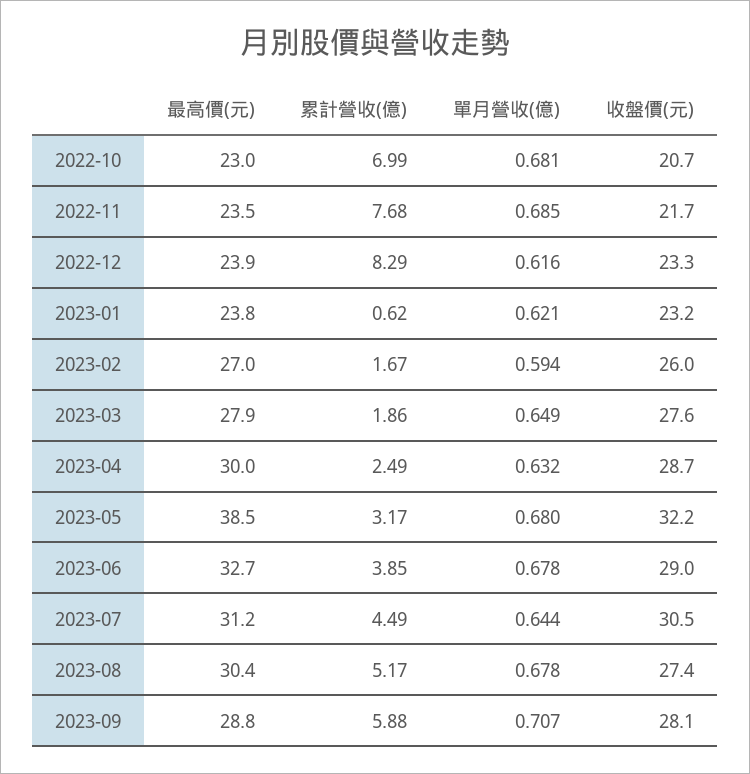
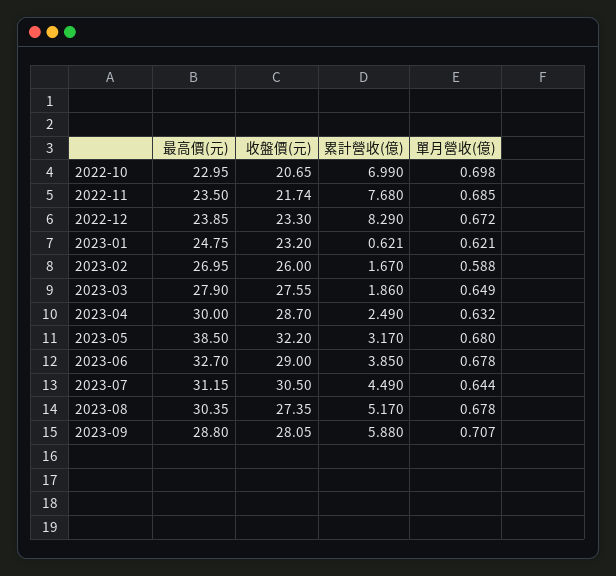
  {
    "最高價(元)": {
      "2022-10": 22.95,
      "2022-11": 23.5,
      "2022-12": 23.85,
-     "2023-01": 23.8,
+     "2023-01": 24.75,
      "2023-02": 26.95,
      "2023-03": 27.9,
      "2023-04": 30,
      "2023-05": 38.5,
      "2023-06": 32.7,
      "2023-07": 31.15,
      "2023-08": 30.35,
      "2023-09": 28.8
    },
    "累計營收(億)": {
      "2022-10": 6.99,
      "2022-11": 7.68,
      "2022-12": 8.29,
      "2023-01": 0.621,
      "2023-02": 1.67,
      "2023-03": 1.86,
      "2023-04": 2.49,
      "2023-05": 3.17,
      "2023-06": 3.85,
      "2023-07": 4.49,
      "2023-08": 5.17,
      "2023-09": 5.88
    },
    "單月營收(億)": {
-     "2022-10": 0.681,
+     "2022-10": 0.698,
      "2022-11": 0.685,
-     "2022-12": 0.616,
+     "2022-12": 0.672,
      "2023-01": 0.621,
-     "2023-02": 0.594,
+     "2023-02": 0.588,
      "2023-03": 0.649,
      "2023-04": 0.632,
      "2023-05": 0.68,
      "2023-06": 0.678,
      "2023-07": 0.644,
      "2023-08": 0.678,
      "2023-09": 0.707
    },
    "收盤價(元)": {
      "2022-10": 20.65,
      "2022-11": 21.74,
      "2022-12": 23.3,
      "2023-01": 23.2,
      "2023-02": 26,
      "2023-03": 27.55,
      "2023-04": 28.7,
      "2023-05": 32.2,
      "2023-06": 29,
      "2023-07": 30.5,
      "2023-08": 27.35,
      "2023-09": 28.05
    }
  }

